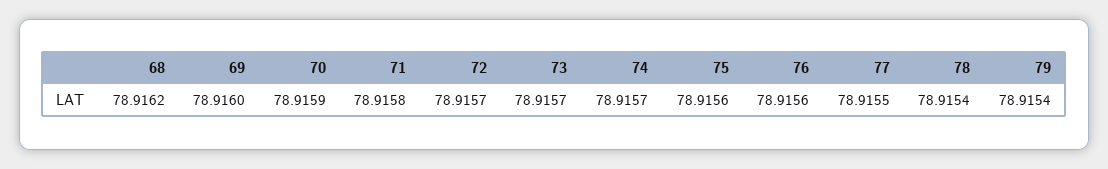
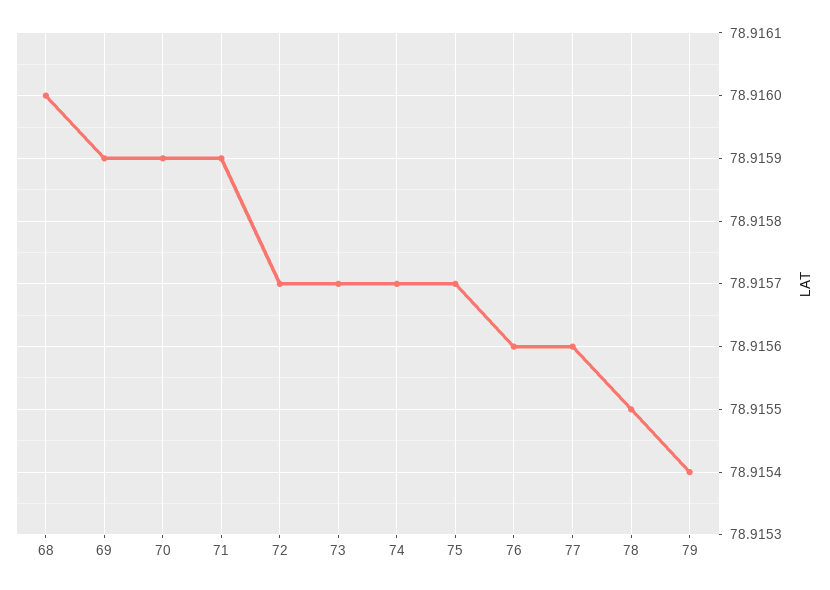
  {
-   "68": 78.9162,
+   "68": 78.916,
-   "69": 78.916,
+   "69": 78.9159,
    "70": 78.9159,
-   "71": 78.9158,
+   "71": 78.9159,
    "72": 78.9157,
    "73": 78.9157,
    "74": 78.9157,
-   "75": 78.9156,
+   "75": 78.9157,
    "76": 78.9156,
-   "77": 78.9155,
+   "77": 78.9156,
-   "78": 78.9154,
+   "78": 78.9155,
    "79": 78.9154
  }

